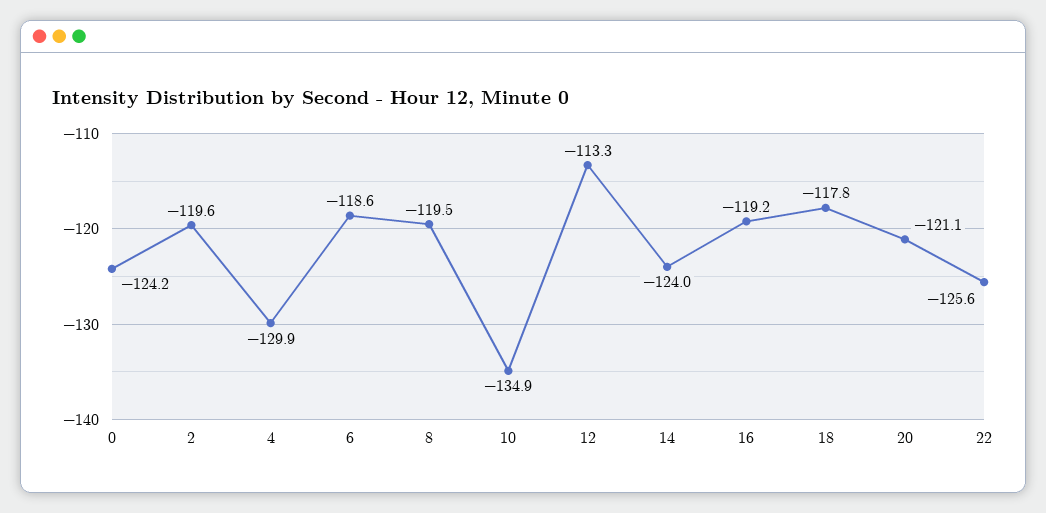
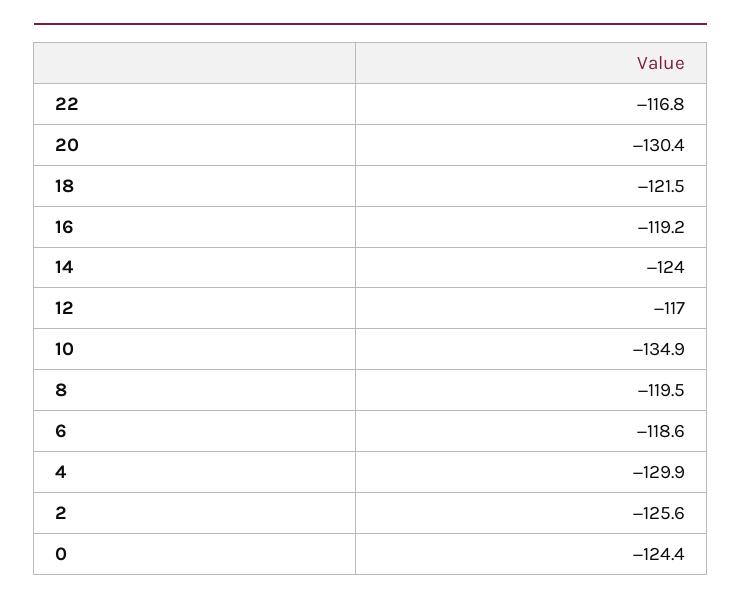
  {
-   "0": -124.2,
+   "0": -124.4,
-   "2": -119.6,
+   "2": -125.6,
    "4": -129.9,
    "6": -118.6,
    "8": -119.5,
    "10": -134.9,
-   "12": -113.3,
+   "12": -117,
    "14": -124,
    "16": -119.2,
-   "18": -117.8,
+   "18": -121.5,
-   "20": -121.1,
+   "20": -130.4,
-   "22": -125.6
+   "22": -116.8
  }

